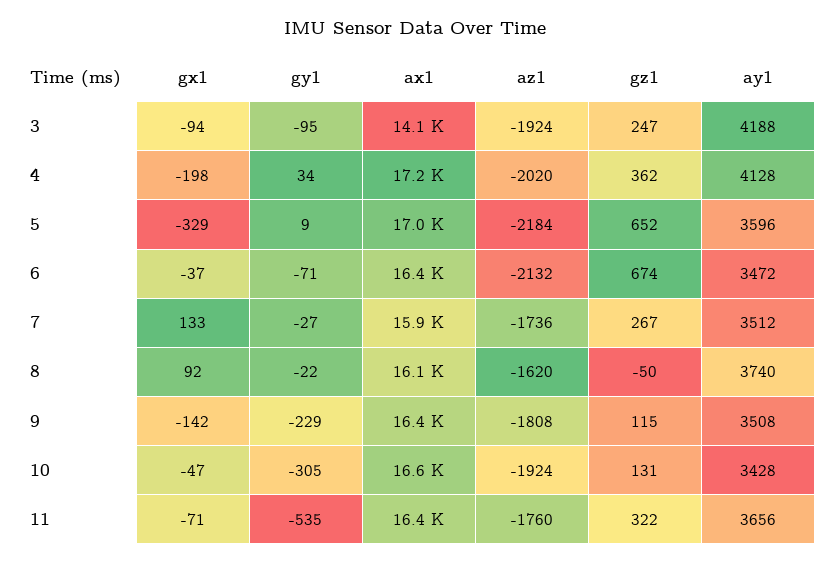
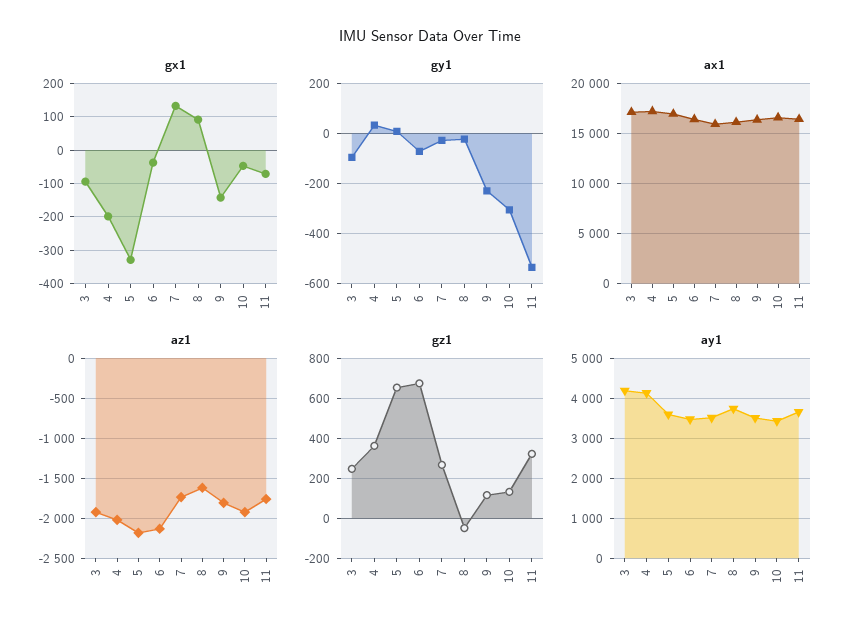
  {
    "gx1": {
      "3": -94,
      "4": -198,
      "5": -329,
      "6": -37,
      "7": 133,
      "8": 92,
      "9": -142,
      "10": -47,
      "11": -71
    },
    "gy1": {
      "3": -95,
      "4": 34,
      "5": 9,
      "6": -71,
      "7": -27,
      "8": -22,
      "9": -229,
      "10": -305,
      "11": -535
    },
    "ax1": {
-     "3": 14100,
+     "3": 17000,
      "4": 17200,
      "5": 17000,
      "6": 16400,
      "7": 15900,
      "8": 16100,
      "9": 16400,
      "10": 16600,
      "11": 16400
    },
    "az1": {
      "3": -1924,
      "4": -2020,
      "5": -2184,
      "6": -2132,
      "7": -1736,
      "8": -1620,
      "9": -1808,
      "10": -1924,
      "11": -1760
    },
    "gz1": {
      "3": 247,
      "4": 362,
      "5": 652,
      "6": 674,
      "7": 267,
      "8": -50,
      "9": 115,
      "10": 131,
      "11": 322
    },
    "ay1": {
      "3": 4188,
      "4": 4128,
      "5": 3596,
      "6": 3472,
      "7": 3512,
      "8": 3740,
      "9": 3508,
      "10": 3428,
      "11": 3656
    }
  }

